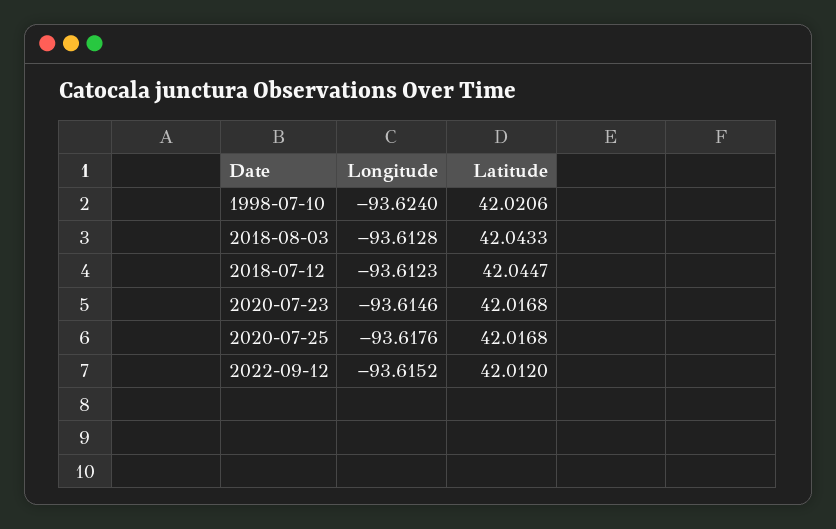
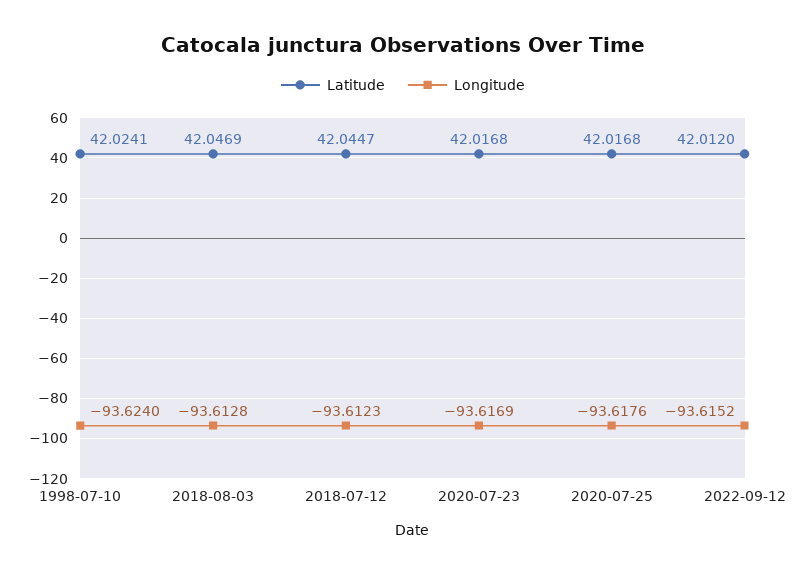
  {
    "Longitude": {
      "1998-07-10": -93.624,
      "2018-08-03": -93.6128,
      "2018-07-12": -93.6123,
-     "2020-07-23": -93.6146,
+     "2020-07-23": -93.6169,
      "2020-07-25": -93.6176,
      "2022-09-12": -93.6152
    },
    "Latitude": {
-     "1998-07-10": 42.0206,
+     "1998-07-10": 42.0241,
-     "2018-08-03": 42.0433,
+     "2018-08-03": 42.0469,
      "2018-07-12": 42.0447,
      "2020-07-23": 42.0168,
      "2020-07-25": 42.0168,
      "2022-09-12": 42.012
    }
  }

